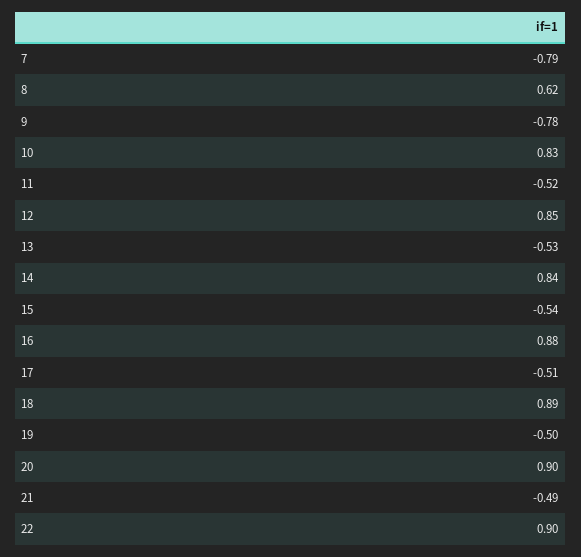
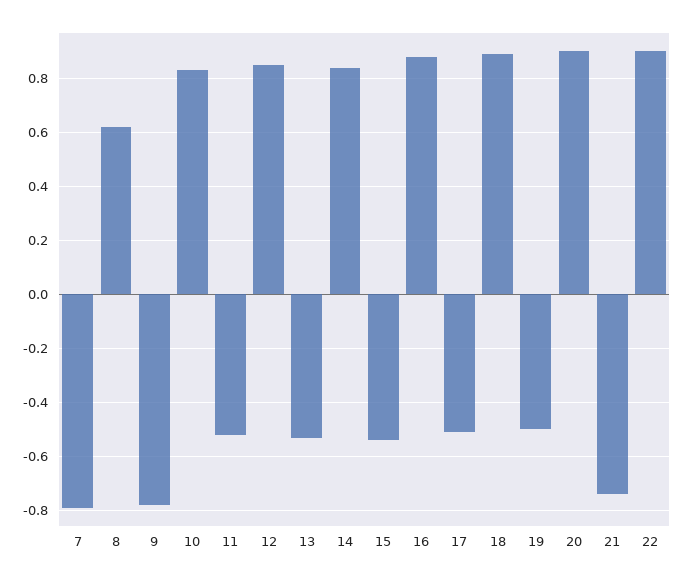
  {
    "7": -0.79,
    "8": 0.62,
    "9": -0.78,
    "10": 0.83,
    "11": -0.52,
    "12": 0.85,
    "13": -0.53,
    "14": 0.84,
    "15": -0.54,
    "16": 0.88,
    "17": -0.51,
    "18": 0.89,
    "19": -0.5,
    "20": 0.9,
-   "21": -0.49,
+   "21": -0.75,
    "22": 0.9
  }

